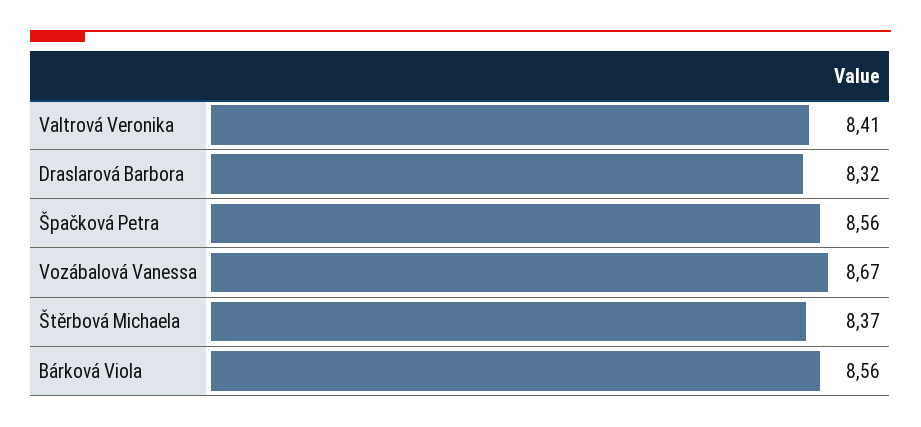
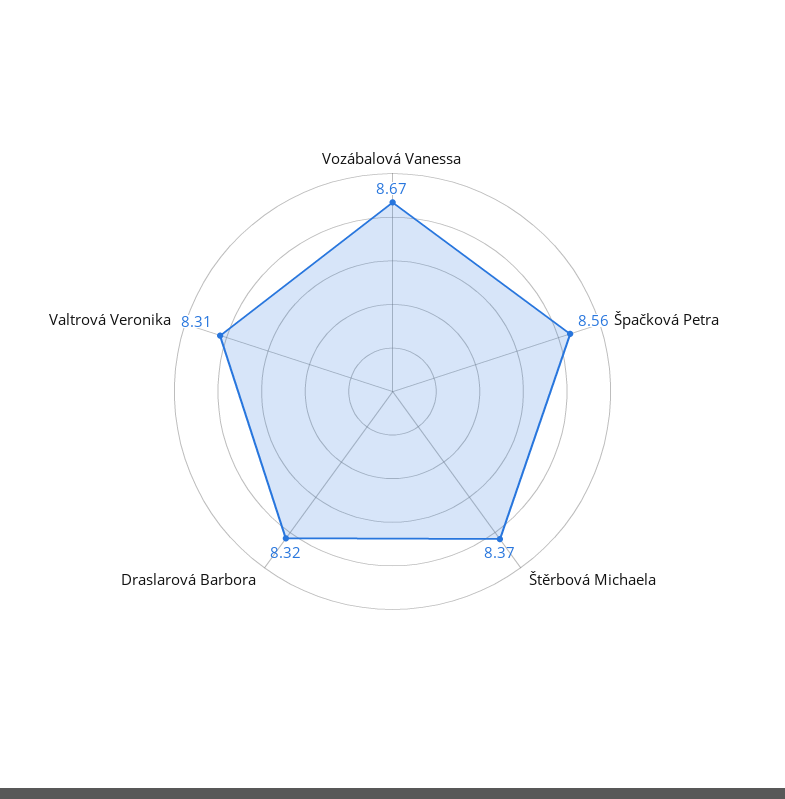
  {
-   "Valtrová Veronika": 8.41,
+   "Valtrová Veronika": 8.31,
    "Draslarová Barbora": 8.32,
    "Špačková Petra": 8.56,
    "Vozábalová Vanessa": 8.67,
-   "Štěrbová Michaela": 8.37,
+   "Štěrbová Michaela": 8.37
-   "Bárková Viola": 8.56
  }

